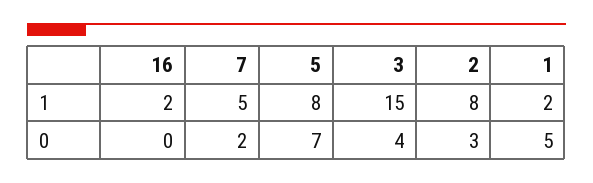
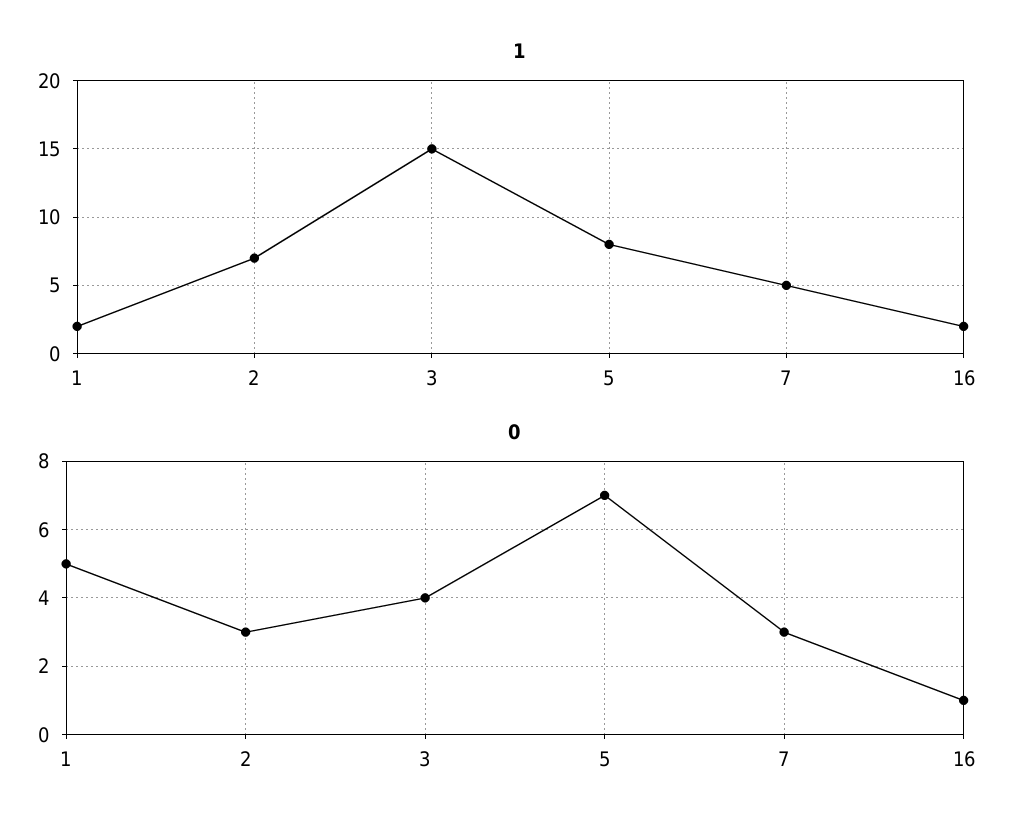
  {
    "1": {
      "16": 2,
      "7": 5,
      "5": 8,
      "3": 15,
-     "2": 8,
+     "2": 7,
      "1": 2
    },
    "0": {
-     "16": 0,
+     "16": 1,
-     "7": 2,
+     "7": 3,
      "5": 7,
      "3": 4,
      "2": 3,
      "1": 5
    }
  }

